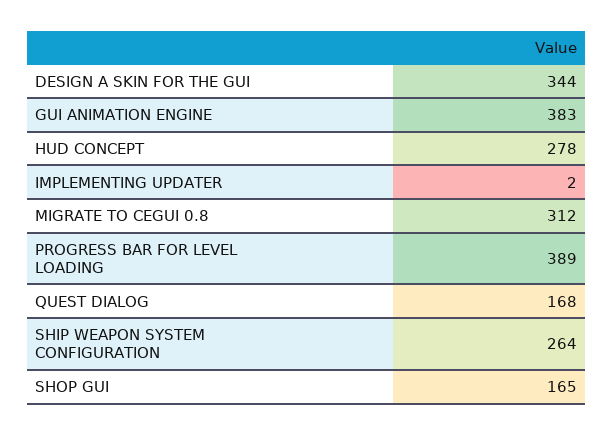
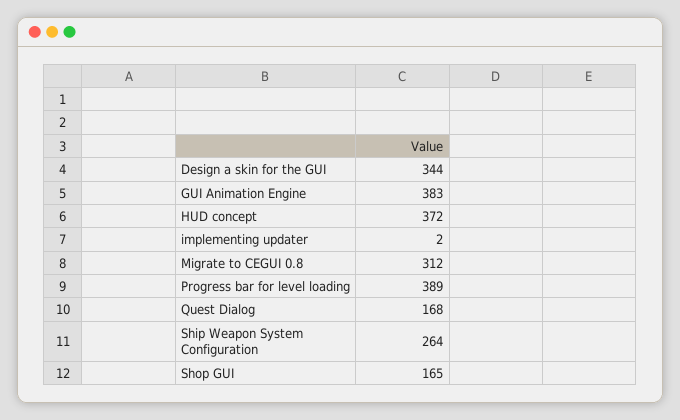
  {
    "DESIGN A SKIN FOR THE GUI": 344,
    "GUI ANIMATION ENGINE": 383,
-   "HUD CONCEPT": 278,
+   "HUD CONCEPT": 372,
    "IMPLEMENTING UPDATER": 2,
    "MIGRATE TO CEGUI 0.8": 312,
    "PROGRESS BAR FOR LEVEL LOADING": 389,
    "QUEST DIALOG": 168,
    "SHIP WEAPON SYSTEM CONFIGURATION": 264,
    "SHOP GUI": 165
  }

